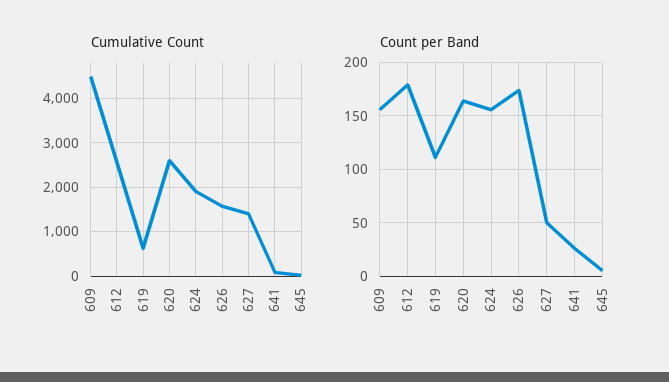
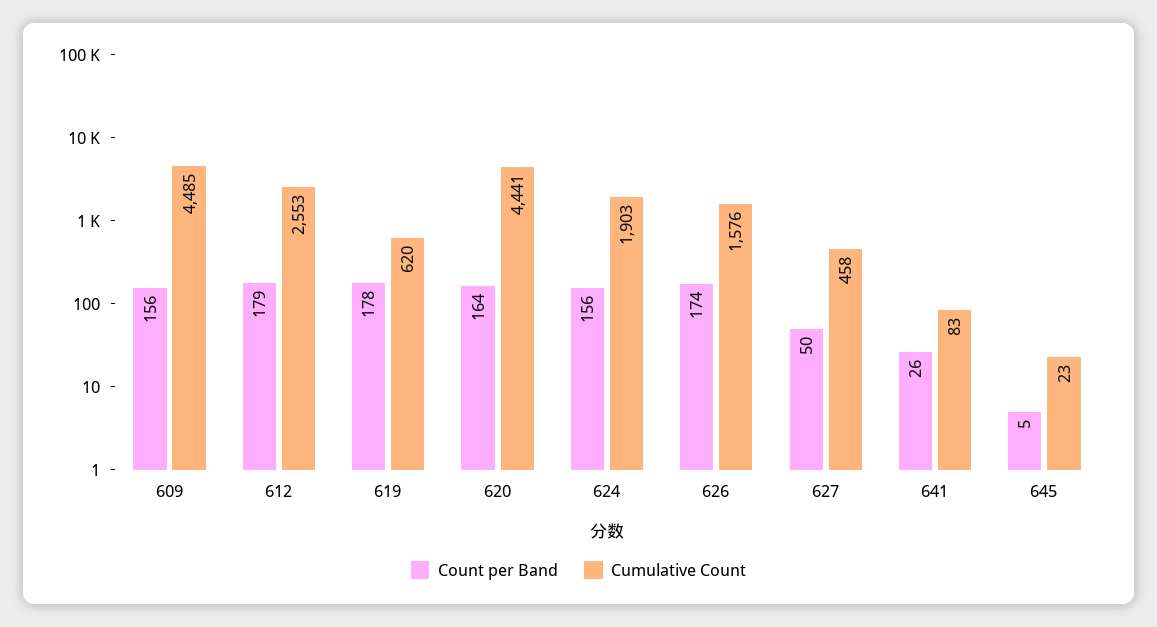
  {
    "Cumulative Count": {
      "609": 4485,
      "612": 2553,
      "619": 620,
-     "620": 2600,
+     "620": 4441,
      "624": 1903,
      "626": 1576,
-     "627": 1400,
+     "627": 458,
      "641": 83,
      "645": 23
    },
    "Count per Band": {
      "609": 156,
      "612": 179,
-     "619": 110,
+     "619": 178,
      "620": 164,
      "624": 156,
      "626": 174,
      "627": 50,
      "641": 26,
      "645": 5
    }
  }

